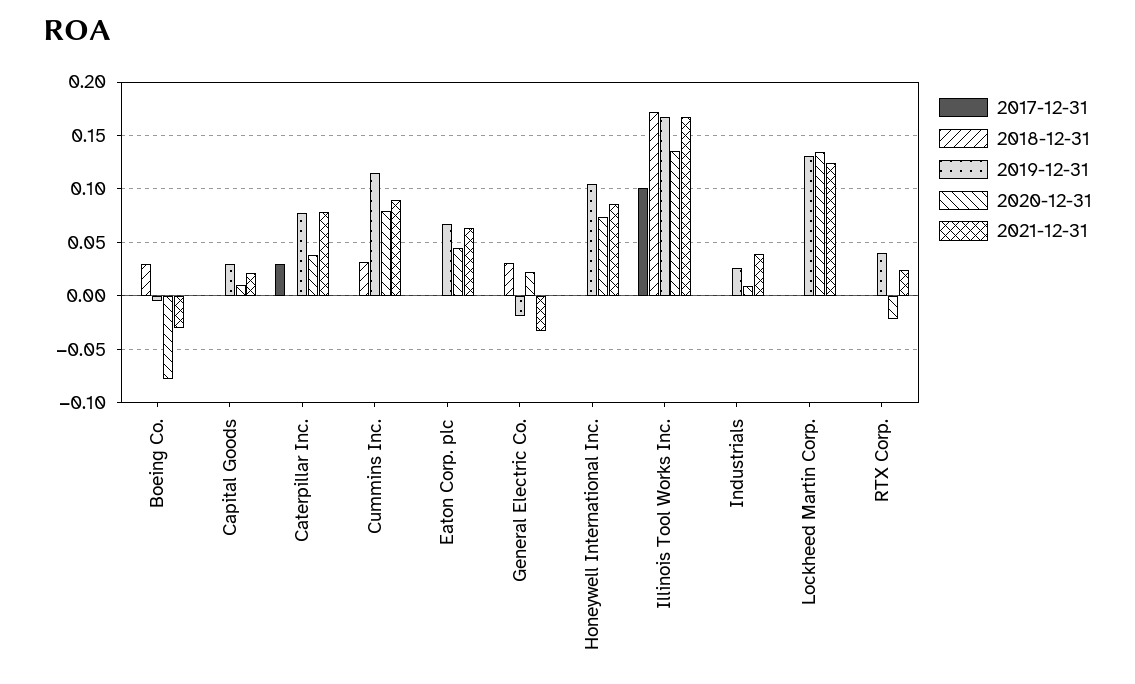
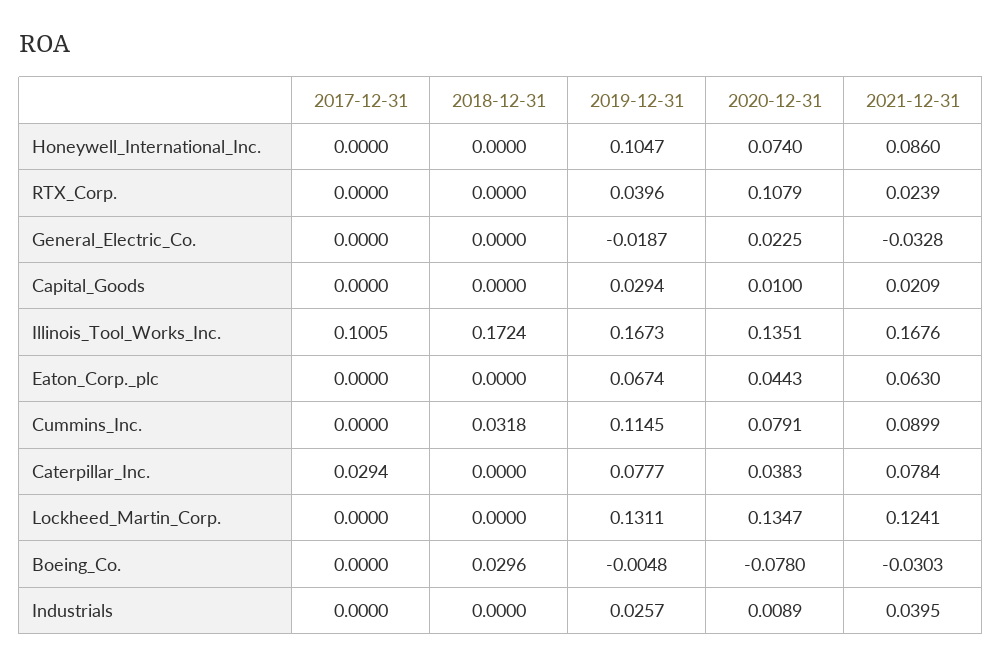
  {
    "2017-12-31": {
      "Boeing Co.": 0,
      "Capital Goods": 0,
      "Caterpillar Inc.": 0.0294,
      "Cummins Inc.": 0,
      "Eaton Corp. plc": 0,
      "General Electric Co.": 0,
      "Honeywell International Inc.": 0,
      "Illinois Tool Works Inc.": 0.1005,
      "Industrials": 0,
      "Lockheed Martin Corp.": 0,
      "RTX Corp.": 0
    },
    "2018-12-31": {
      "Boeing Co.": 0.0296,
      "Capital Goods": 0,
      "Caterpillar Inc.": 0,
      "Cummins Inc.": 0.0318,
      "Eaton Corp. plc": 0,
-     "General Electric Co.": 0.03,
+     "General Electric Co.": 0,
      "Honeywell International Inc.": 0,
      "Illinois Tool Works Inc.": 0.1724,
      "Industrials": 0,
      "Lockheed Martin Corp.": 0,
      "RTX Corp.": 0
    },
    "2019-12-31": {
      "Boeing Co.": -0.0048,
      "Capital Goods": 0.0294,
      "Caterpillar Inc.": 0.0777,
      "Cummins Inc.": 0.1145,
      "Eaton Corp. plc": 0.0674,
      "General Electric Co.": -0.0187,
      "Honeywell International Inc.": 0.1047,
      "Illinois Tool Works Inc.": 0.1673,
      "Industrials": 0.0257,
      "Lockheed Martin Corp.": 0.1311,
      "RTX Corp.": 0.0396
    },
    "2020-12-31": {
      "Boeing Co.": -0.078,
      "Capital Goods": 0.01,
      "Caterpillar Inc.": 0.0383,
      "Cummins Inc.": 0.0791,
      "Eaton Corp. plc": 0.0443,
      "General Electric Co.": 0.0225,
      "Honeywell International Inc.": 0.074,
      "Illinois Tool Works Inc.": 0.1351,
      "Industrials": 0.0089,
      "Lockheed Martin Corp.": 0.1347,
-     "RTX Corp.": -0.02
+     "RTX Corp.": 0.1079
    },
    "2021-12-31": {
      "Boeing Co.": -0.0303,
      "Capital Goods": 0.0209,
      "Caterpillar Inc.": 0.0784,
      "Cummins Inc.": 0.0899,
      "Eaton Corp. plc": 0.063,
      "General Electric Co.": -0.0328,
      "Honeywell International Inc.": 0.086,
      "Illinois Tool Works Inc.": 0.1676,
      "Industrials": 0.0395,
      "Lockheed Martin Corp.": 0.1241,
      "RTX Corp.": 0.0239
    }
  }

